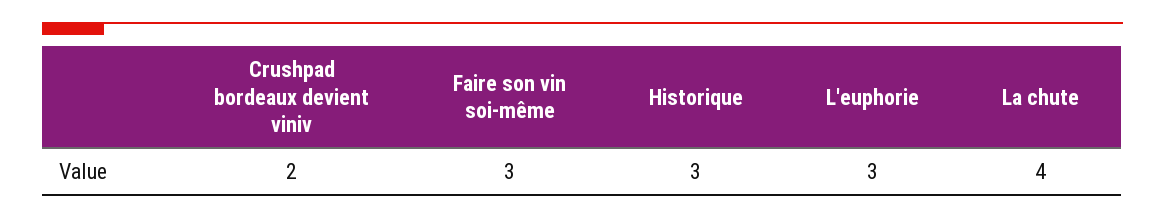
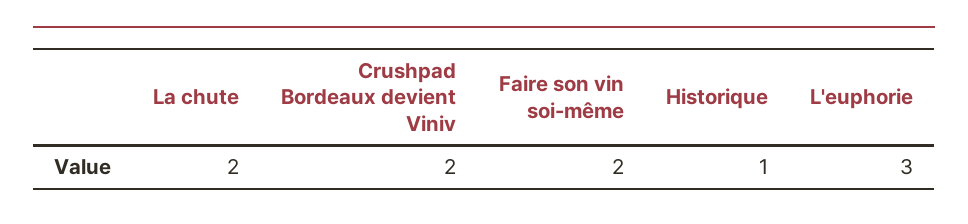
  {
    "Crushpad bordeaux devient viniv": 2,
-   "Faire son vin soi-même": 3,
+   "Faire son vin soi-même": 2,
-   "Historique": 3,
+   "Historique": 1,
    "L'euphorie": 3,
-   "La chute": 4
+   "La chute": 2
  }

